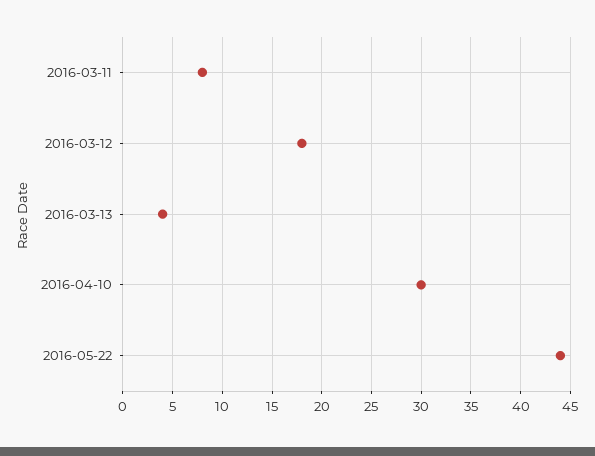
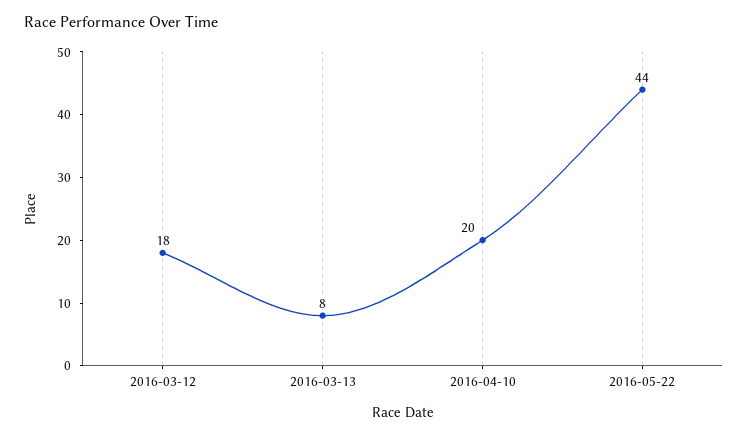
  {
-   "2016-03-11": 8,
    "2016-03-12": 18,
-   "2016-03-13": 4,
+   "2016-03-13": 8,
-   "2016-04-10": 30,
+   "2016-04-10": 20,
    "2016-05-22": 44
  }

